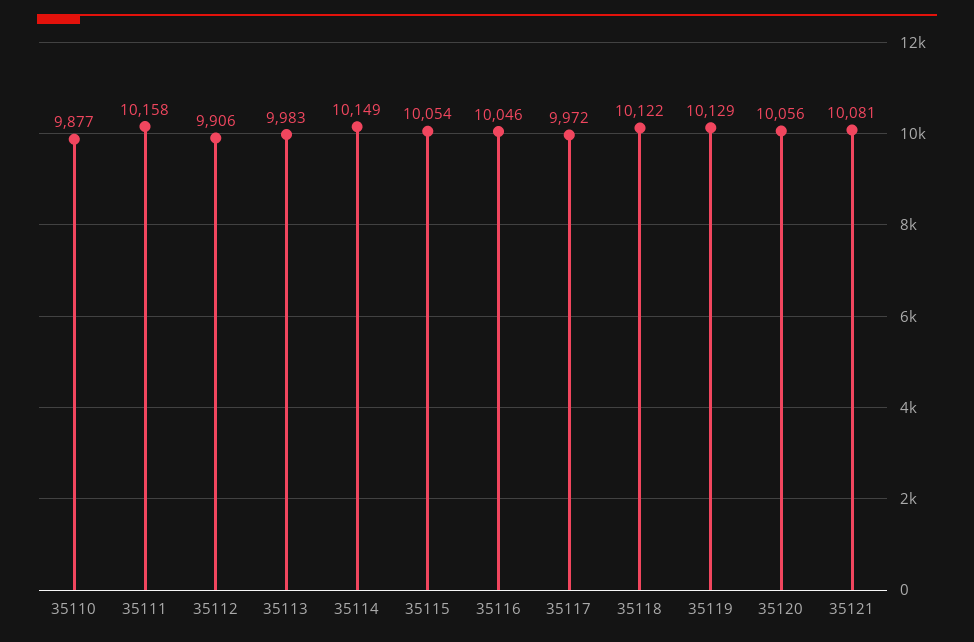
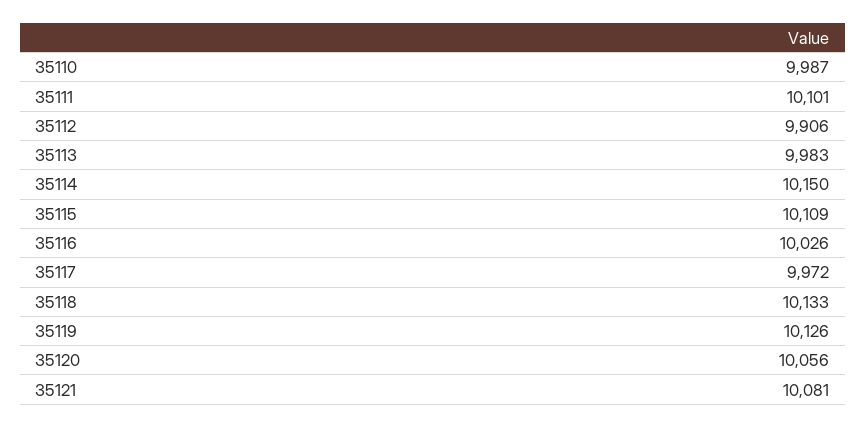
  {
-   "35110": 9877,
+   "35110": 9987,
-   "35111": 10158,
+   "35111": 10101,
    "35112": 9906,
    "35113": 9983,
-   "35114": 10149,
+   "35114": 10150,
-   "35115": 10054,
+   "35115": 10109,
-   "35116": 10046,
+   "35116": 10026,
    "35117": 9972,
-   "35118": 10122,
+   "35118": 10133,
-   "35119": 10129,
+   "35119": 10126,
    "35120": 10056,
    "35121": 10081
  }

